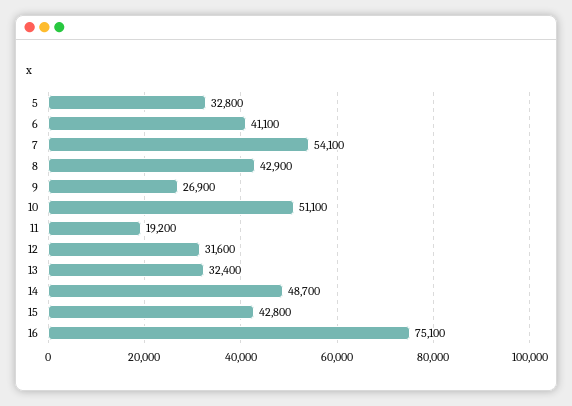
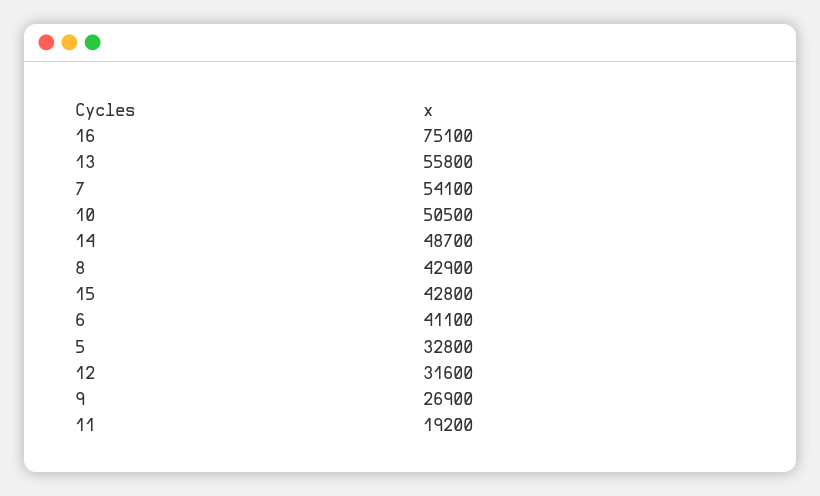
  {
    "5": 32800,
    "6": 41100,
    "7": 54100,
    "8": 42900,
    "9": 26900,
-   "10": 51100,
+   "10": 50500,
    "11": 19200,
    "12": 31600,
-   "13": 32400,
+   "13": 55800,
    "14": 48700,
    "15": 42800,
    "16": 75100
  }

